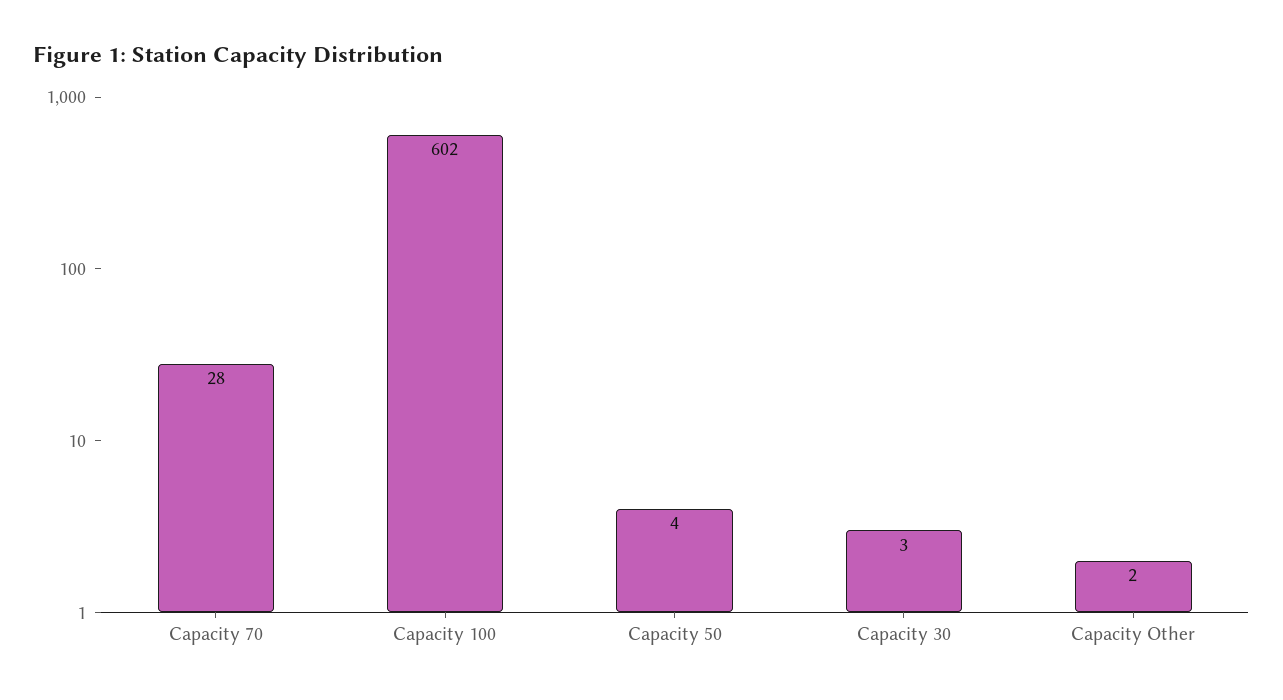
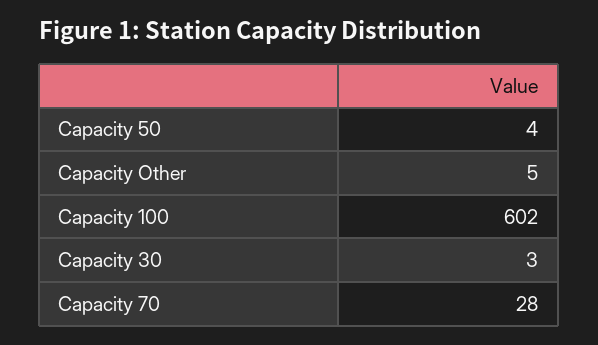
  {
    "Capacity 70": 28,
    "Capacity 100": 602,
    "Capacity 50": 4,
    "Capacity 30": 3,
-   "Capacity Other": 2
+   "Capacity Other": 5
  }

